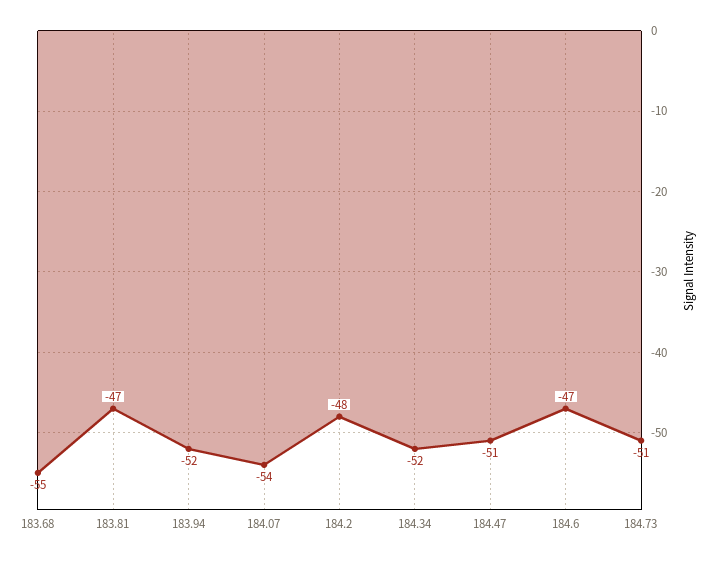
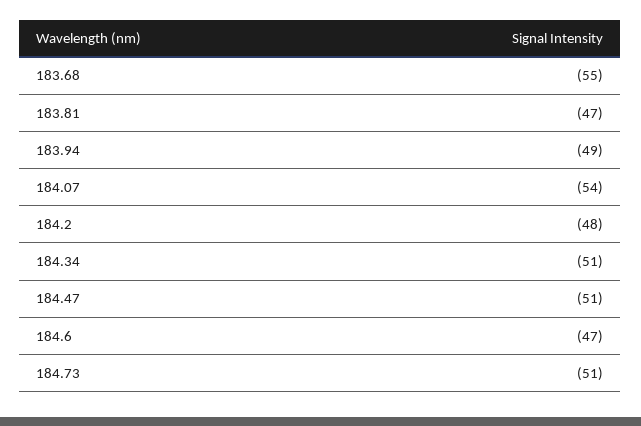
  {
    "183.68": -55,
    "183.81": -47,
-   "183.94": -52,
+   "183.94": -49,
    "184.07": -54,
    "184.2": -48,
-   "184.34": -52,
+   "184.34": -51,
    "184.47": -51,
    "184.6": -47,
    "184.73": -51
  }

